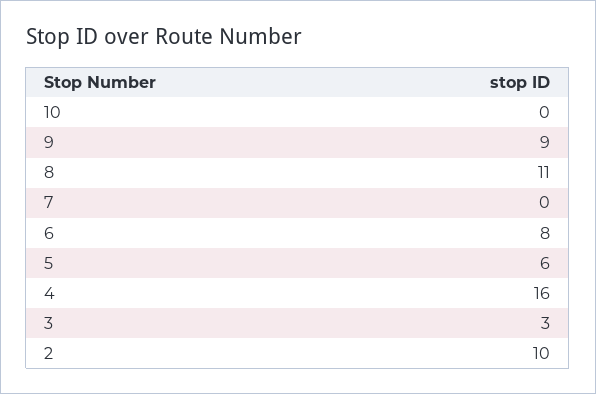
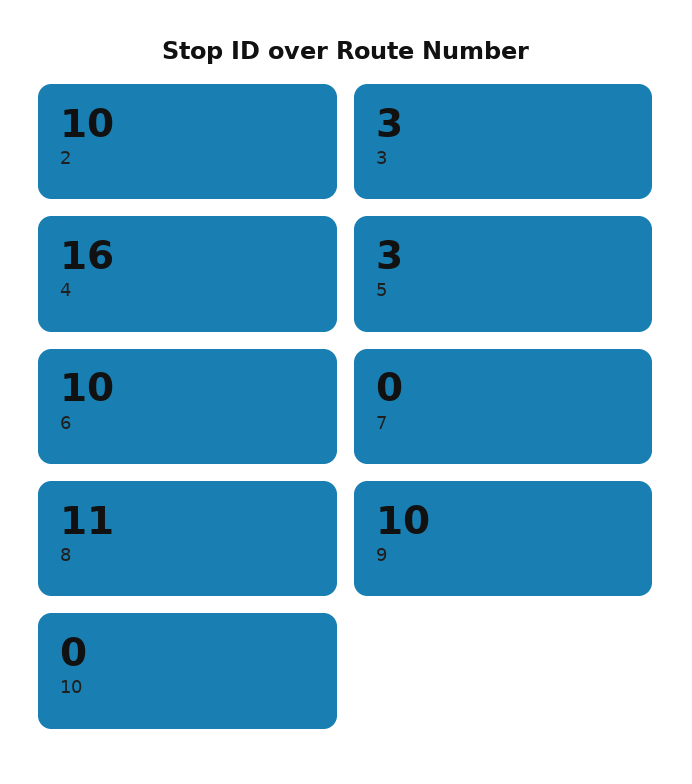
  {
    "10": 0,
-   "9": 9,
+   "9": 10,
    "8": 11,
    "7": 0,
-   "6": 8,
+   "6": 10,
-   "5": 6,
+   "5": 3,
    "4": 16,
    "3": 3,
    "2": 10
  }

